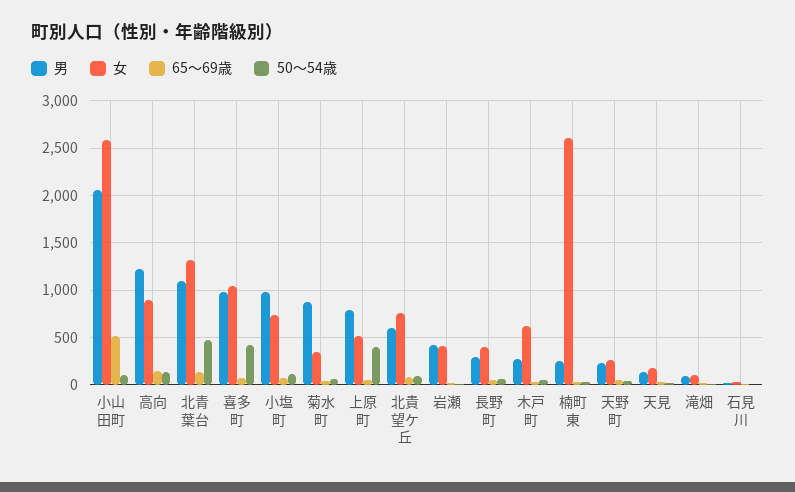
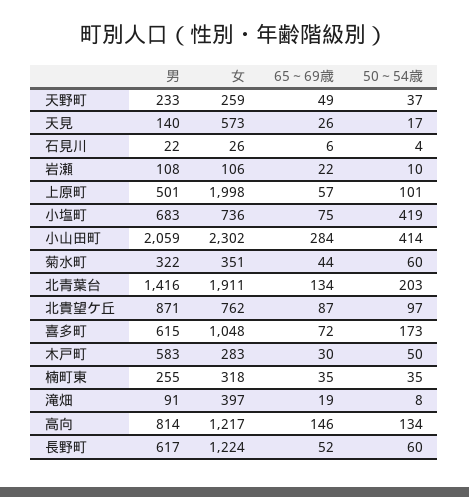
  {
    "男": {
      "小山田町": 2059,
-     "高向": 1200,
+     "高向": 814,
-     "北青葉台": 1100,
+     "北青葉台": 1416,
-     "喜多町": 1000,
+     "喜多町": 615,
-     "小塩町": 1000,
+     "小塩町": 683,
-     "菊水町": 900,
+     "菊水町": 322,
-     "上原町": 800,
+     "上原町": 501,
-     "北貴望ケ丘": 600,
+     "北貴望ケ丘": 871,
-     "岩瀬": 400,
+     "岩瀬": 108,
-     "長野町": 300,
+     "長野町": 617,
-     "木戸町": 300,
+     "木戸町": 583,
      "楠町東": 255,
      "天野町": 233,
      "天見": 140,
      "滝畑": 91,
      "石見川": 22
    },
    "女": {
-     "小山田町": 2600,
+     "小山田町": 2302,
-     "高向": 900,
+     "高向": 1217,
-     "北青葉台": 1300,
+     "北青葉台": 1911,
      "喜多町": 1048,
      "小塩町": 736,
      "菊水町": 351,
-     "上原町": 500,
+     "上原町": 1998,
      "北貴望ケ丘": 762,
-     "岩瀬": 400,
+     "岩瀬": 106,
-     "長野町": 400,
+     "長野町": 1224,
-     "木戸町": 600,
+     "木戸町": 283,
-     "楠町東": 2600,
+     "楠町東": 318,
      "天野町": 259,
-     "天見": 200,
+     "天見": 573,
-     "滝畑": 100,
+     "滝畑": 397,
      "石見川": 26
    },
    "65～69歳": {
-     "小山田町": 500,
+     "小山田町": 284,
      "高向": 146,
      "北青葉台": 134,
      "喜多町": 72,
      "小塩町": 75,
      "菊水町": 44,
      "上原町": 57,
      "北貴望ケ丘": 87,
      "岩瀬": 22,
      "長野町": 52,
      "木戸町": 30,
      "楠町東": 35,
      "天野町": 49,
      "天見": 26,
      "滝畑": 19,
      "石見川": 6
    },
    "50～54歳": {
-     "小山田町": 100,
+     "小山田町": 414,
      "高向": 134,
-     "北青葉台": 500,
+     "北青葉台": 203,
-     "喜多町": 400,
+     "喜多町": 173,
-     "小塩町": 100,
+     "小塩町": 419,
      "菊水町": 60,
-     "上原町": 400,
+     "上原町": 101,
      "北貴望ケ丘": 97,
      "岩瀬": 10,
      "長野町": 60,
      "木戸町": 50,
      "楠町東": 35,
      "天野町": 37,
      "天見": 17,
      "滝畑": 8,
      "石見川": 4
    }
  }

